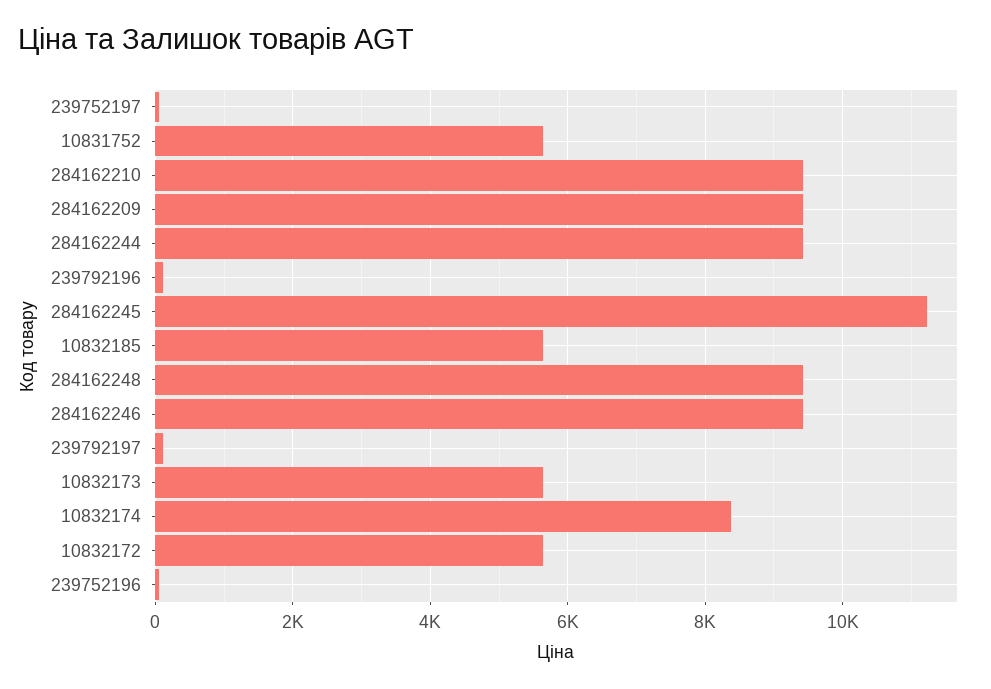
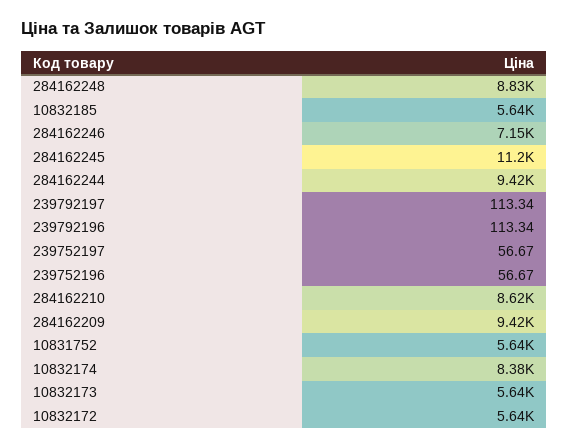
  {
    "239752197": 56.67,
    "10831752": 5640,
-   "284162210": 9400,
+   "284162210": 8620,
    "284162209": 9420,
    "284162244": 9420,
    "239792196": 113.34,
    "284162245": 11200,
    "10832185": 5640,
-   "284162248": 9400,
+   "284162248": 8830,
-   "284162246": 9400,
+   "284162246": 7150,
    "239792197": 113.34,
    "10832173": 5640,
    "10832174": 8380,
    "10832172": 5640,
    "239752196": 56.67
  }

